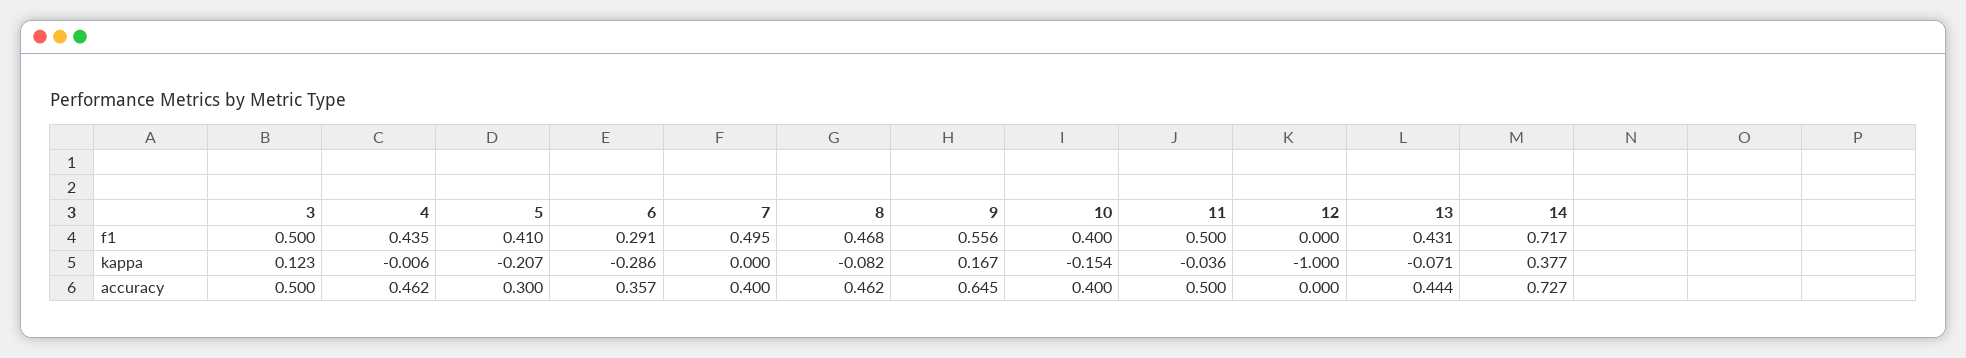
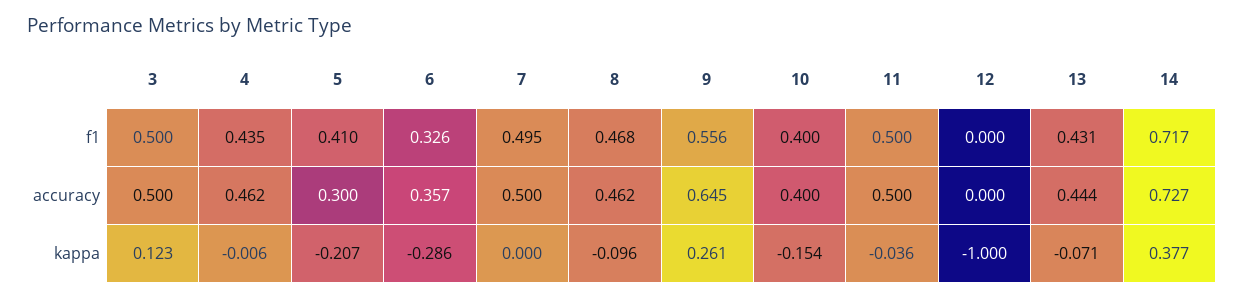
  {
    "3": {
      "f1": 0.5,
      "kappa": 0.123,
      "accuracy": 0.5
    },
    "4": {
      "f1": 0.435,
      "kappa": -0.006,
      "accuracy": 0.462
    },
    "5": {
      "f1": 0.41,
      "kappa": -0.207,
      "accuracy": 0.3
    },
    "6": {
-     "f1": 0.291,
+     "f1": 0.326,
      "kappa": -0.286,
      "accuracy": 0.357
    },
    "7": {
      "f1": 0.495,
      "kappa": 0,
-     "accuracy": 0.4
+     "accuracy": 0.5
    },
    "8": {
      "f1": 0.468,
-     "kappa": -0.082,
+     "kappa": -0.096,
      "accuracy": 0.462
    },
    "9": {
      "f1": 0.556,
-     "kappa": 0.167,
+     "kappa": 0.261,
      "accuracy": 0.645
    },
    "10": {
      "f1": 0.4,
      "kappa": -0.154,
      "accuracy": 0.4
    },
    "11": {
      "f1": 0.5,
      "kappa": -0.036,
      "accuracy": 0.5
    },
    "12": {
      "f1": 0,
      "kappa": -1,
      "accuracy": 0
    },
    "13": {
      "f1": 0.431,
      "kappa": -0.071,
      "accuracy": 0.444
    },
    "14": {
      "f1": 0.717,
      "kappa": 0.377,
      "accuracy": 0.727
    }
  }

